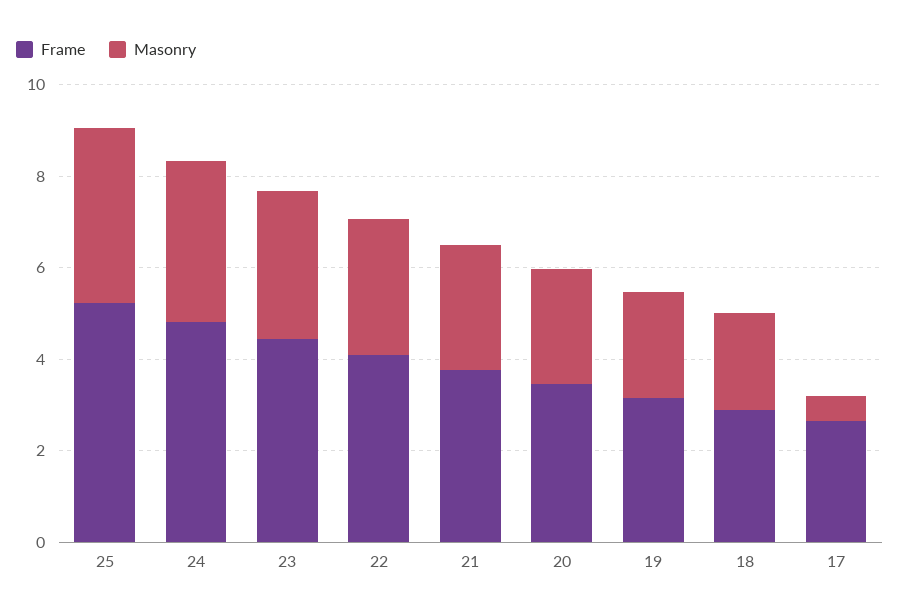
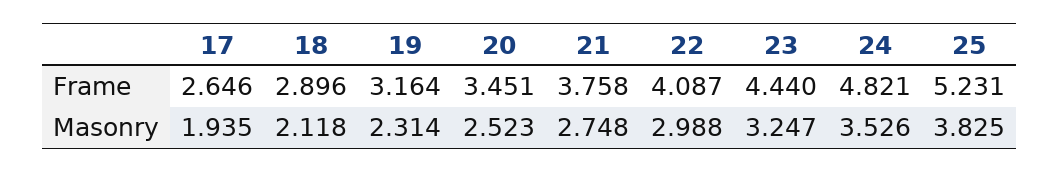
  {
    "Frame": {
      "25": 5.231,
      "24": 4.821,
      "23": 4.44,
      "22": 4.087,
      "21": 3.758,
      "20": 3.451,
      "19": 3.164,
      "18": 2.896,
      "17": 2.646
    },
    "Masonry": {
      "25": 3.825,
      "24": 3.526,
      "23": 3.247,
      "22": 2.988,
      "21": 2.748,
      "20": 2.523,
      "19": 2.314,
      "18": 2.118,
-     "17": 0.5
+     "17": 1.935
    }
  }

